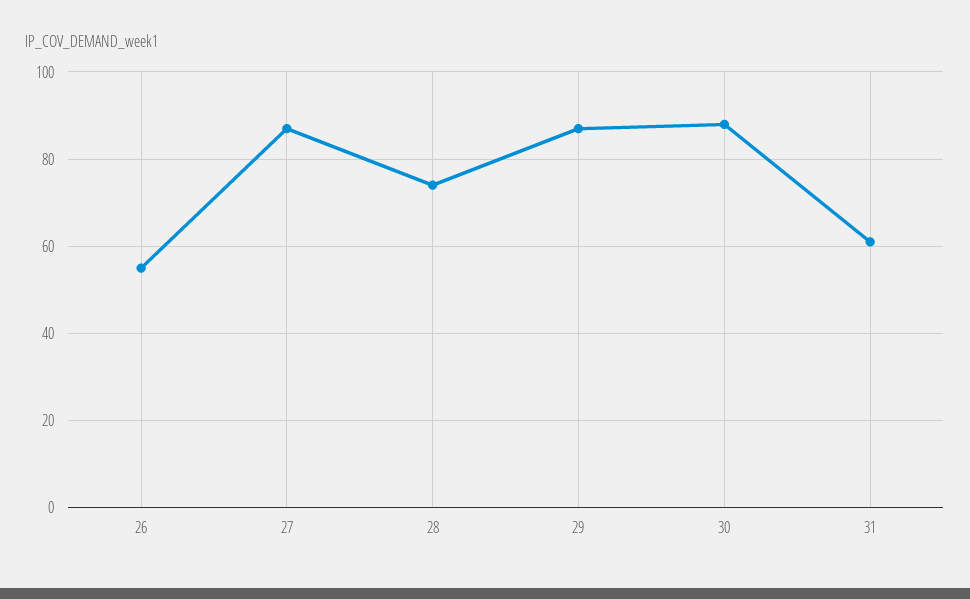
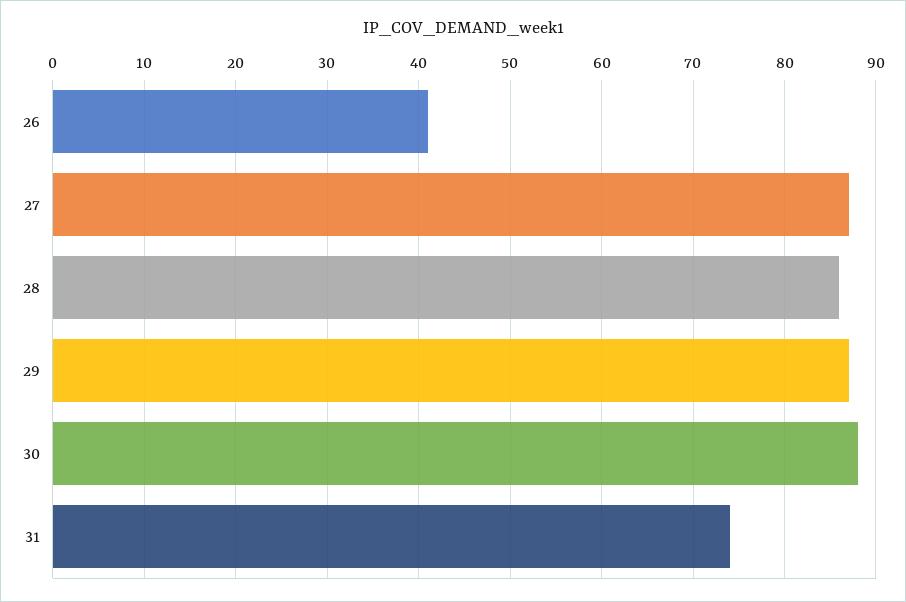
  {
-   "26": 55,
+   "26": 41,
    "27": 87,
-   "28": 75,
+   "28": 86,
    "29": 87,
    "30": 88,
-   "31": 60
+   "31": 74
  }

